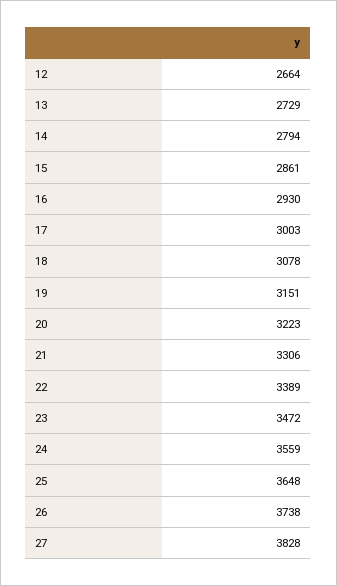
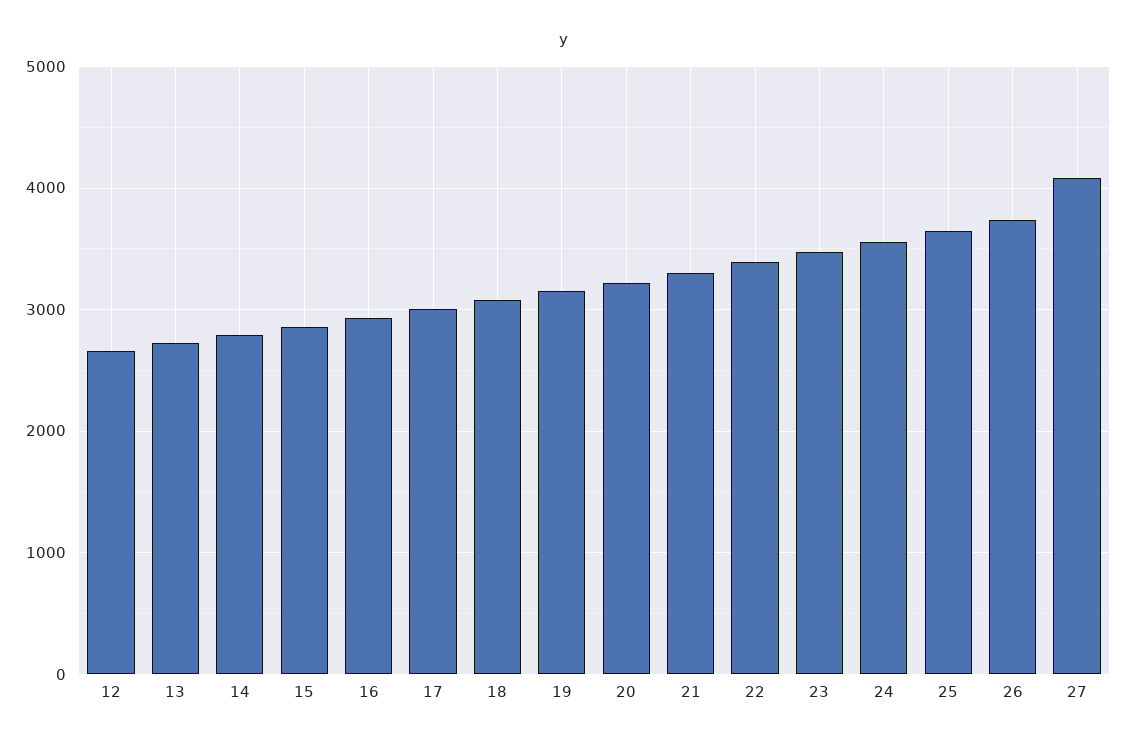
  {
    "12": 2664,
    "13": 2729,
    "14": 2794,
    "15": 2861,
    "16": 2930,
    "17": 3003,
    "18": 3078,
    "19": 3151,
    "20": 3223,
    "21": 3306,
    "22": 3389,
    "23": 3472,
    "24": 3559,
    "25": 3648,
    "26": 3738,
-   "27": 3828
+   "27": 4100
  }

